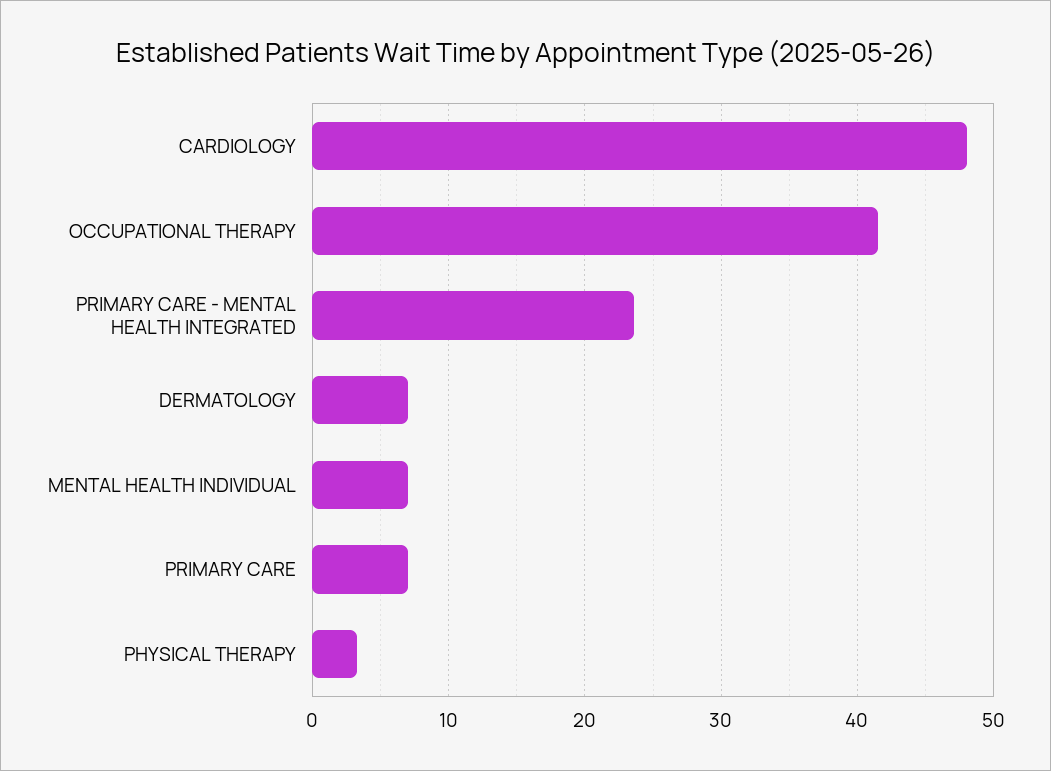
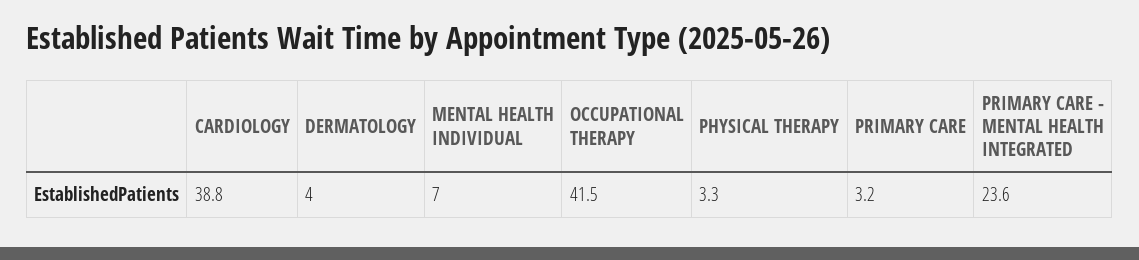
  {
-   "CARDIOLOGY": 48,
+   "CARDIOLOGY": 38.8,
    "OCCUPATIONAL THERAPY": 41.5,
    "PRIMARY CARE - MENTAL HEALTH INTEGRATED": 23.6,
-   "DERMATOLOGY": 7,
+   "DERMATOLOGY": 4,
    "MENTAL HEALTH INDIVIDUAL": 7,
-   "PRIMARY CARE": 7,
+   "PRIMARY CARE": 3.2,
    "PHYSICAL THERAPY": 3.3
  }

